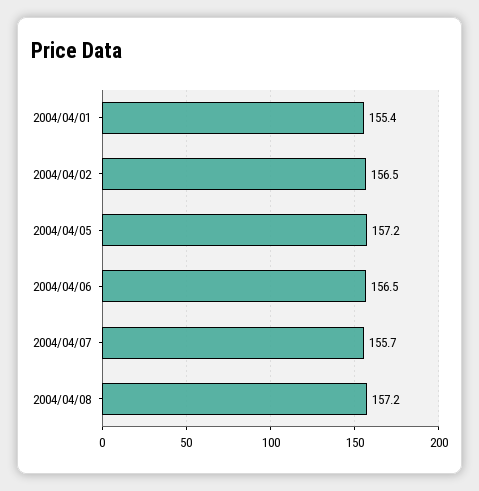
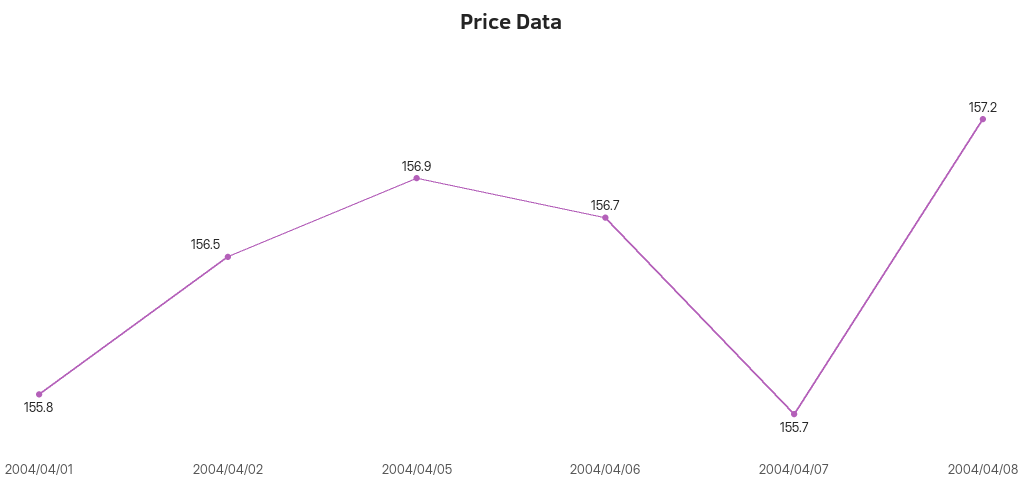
  {
-   "2004/04/01": 155.4,
+   "2004/04/01": 155.8,
    "2004/04/02": 156.5,
-   "2004/04/05": 157.2,
+   "2004/04/05": 156.9,
-   "2004/04/06": 156.5,
+   "2004/04/06": 156.7,
    "2004/04/07": 155.7,
    "2004/04/08": 157.2
  }

